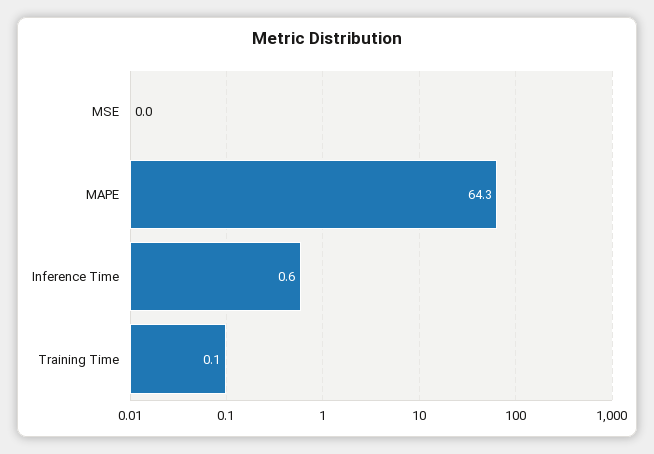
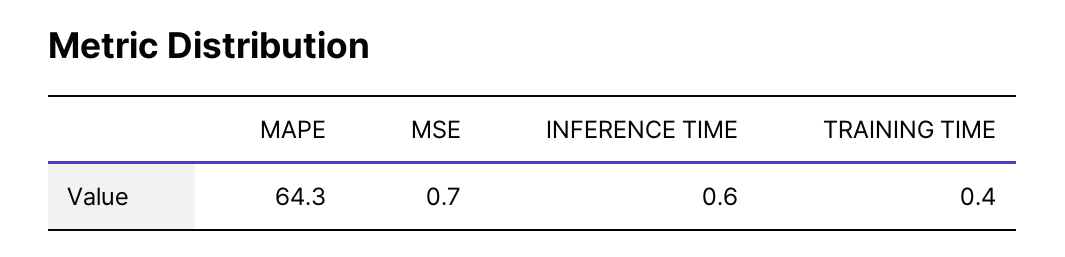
  {
-   "MSE": 0,
+   "MSE": 0.7,
    "MAPE": 64.3,
    "Inference Time": 0.6,
-   "Training Time": 0.1
+   "Training Time": 0.4
  }

